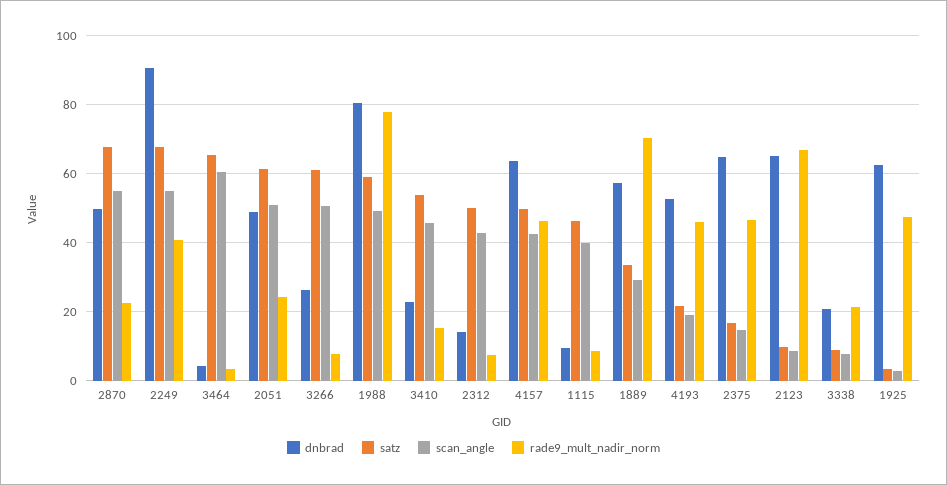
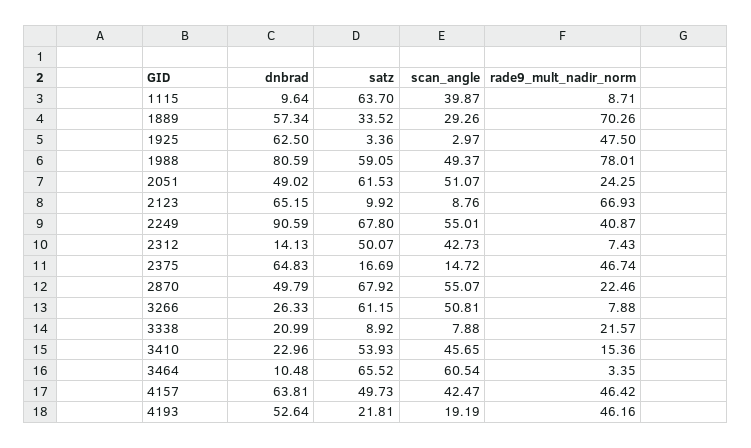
  {
    "dnbrad": {
      "2870": 49.79,
      "2249": 90.59,
-     "3464": 4,
+     "3464": 10.48,
      "2051": 49.02,
      "3266": 26.33,
      "1988": 80.59,
      "3410": 22.96,
      "2312": 14.13,
      "4157": 63.81,
      "1115": 9.64,
      "1889": 57.34,
      "4193": 52.64,
      "2375": 64.83,
      "2123": 65.15,
      "3338": 20.99,
      "1925": 62.5
    },
    "satz": {
      "2870": 67.92,
      "2249": 67.8,
      "3464": 65.52,
      "2051": 61.53,
      "3266": 61.15,
      "1988": 59.05,
      "3410": 53.93,
      "2312": 50.07,
      "4157": 49.73,
-     "1115": 46,
+     "1115": 63.7,
      "1889": 33.52,
      "4193": 21.81,
      "2375": 16.69,
      "2123": 9.92,
      "3338": 8.92,
      "1925": 3.36
    },
    "scan_angle": {
      "2870": 55.07,
      "2249": 55.01,
      "3464": 60.54,
      "2051": 51.07,
      "3266": 50.81,
      "1988": 49.37,
      "3410": 45.65,
      "2312": 42.73,
      "4157": 42.47,
      "1115": 39.87,
      "1889": 29.26,
      "4193": 19.19,
      "2375": 14.72,
      "2123": 8.76,
      "3338": 7.88,
      "1925": 2.97
    },
    "rade9_mult_nadir_norm": {
      "2870": 22.46,
      "2249": 40.87,
      "3464": 3.35,
      "2051": 24.25,
      "3266": 7.88,
      "1988": 78.01,
      "3410": 15.36,
      "2312": 7.43,
      "4157": 46.42,
      "1115": 8.71,
      "1889": 70.26,
      "4193": 46.16,
      "2375": 46.74,
      "2123": 66.93,
      "3338": 21.57,
      "1925": 47.5
    }
  }

